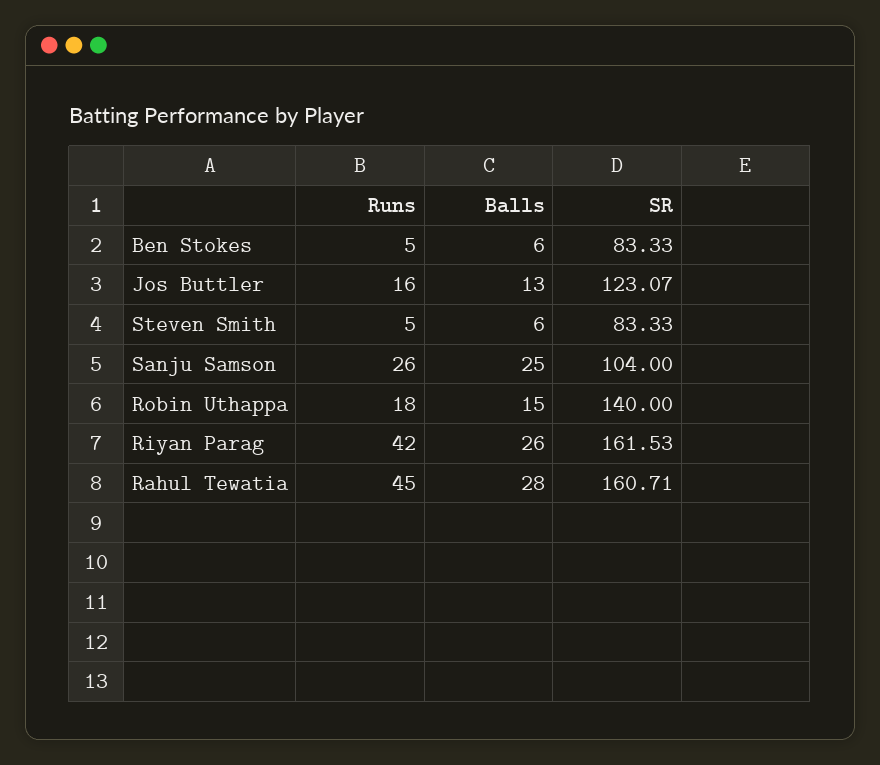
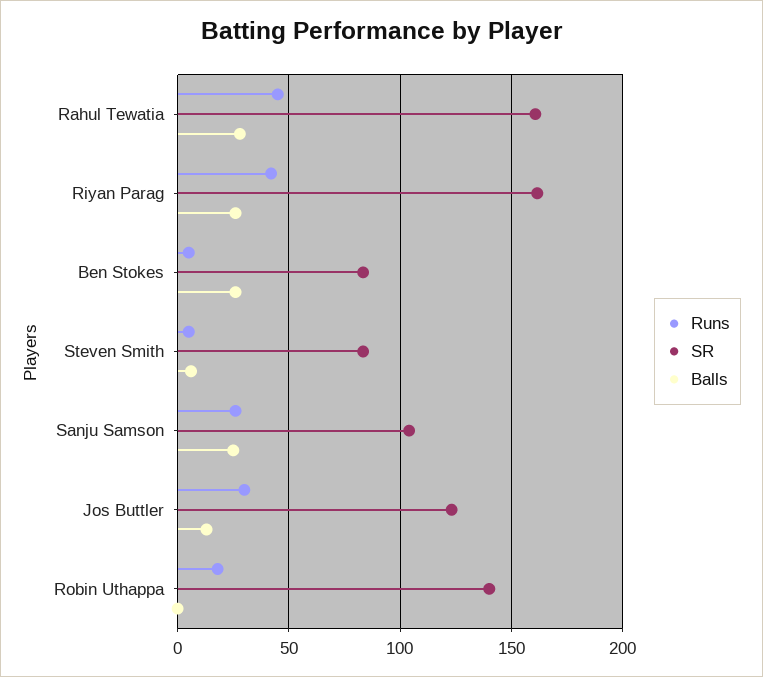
  {
    "Runs": {
      "Ben Stokes": 5,
-     "Jos Buttler": 16,
+     "Jos Buttler": 30,
      "Steven Smith": 5,
      "Sanju Samson": 26,
      "Robin Uthappa": 18,
      "Riyan Parag": 42,
      "Rahul Tewatia": 45
    },
    "Balls": {
-     "Ben Stokes": 6,
+     "Ben Stokes": 25,
      "Jos Buttler": 13,
      "Steven Smith": 6,
      "Sanju Samson": 25,
-     "Robin Uthappa": 15,
+     "Robin Uthappa": 0,
      "Riyan Parag": 26,
      "Rahul Tewatia": 28
    },
    "SR": {
      "Ben Stokes": 83.33,
      "Jos Buttler": 123.07,
      "Steven Smith": 83.33,
      "Sanju Samson": 104,
      "Robin Uthappa": 140,
      "Riyan Parag": 161.53,
      "Rahul Tewatia": 160.71
    }
  }

